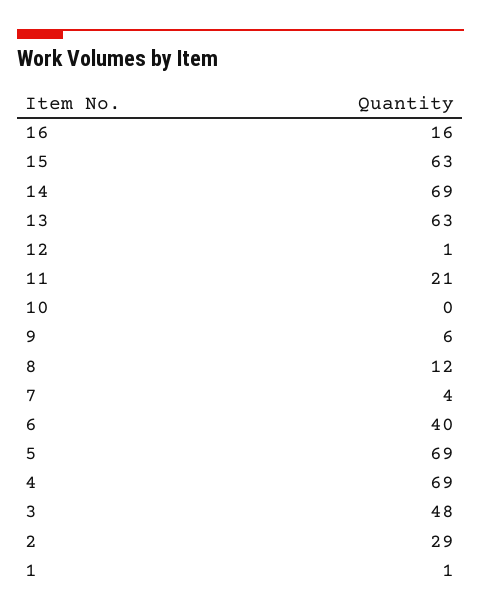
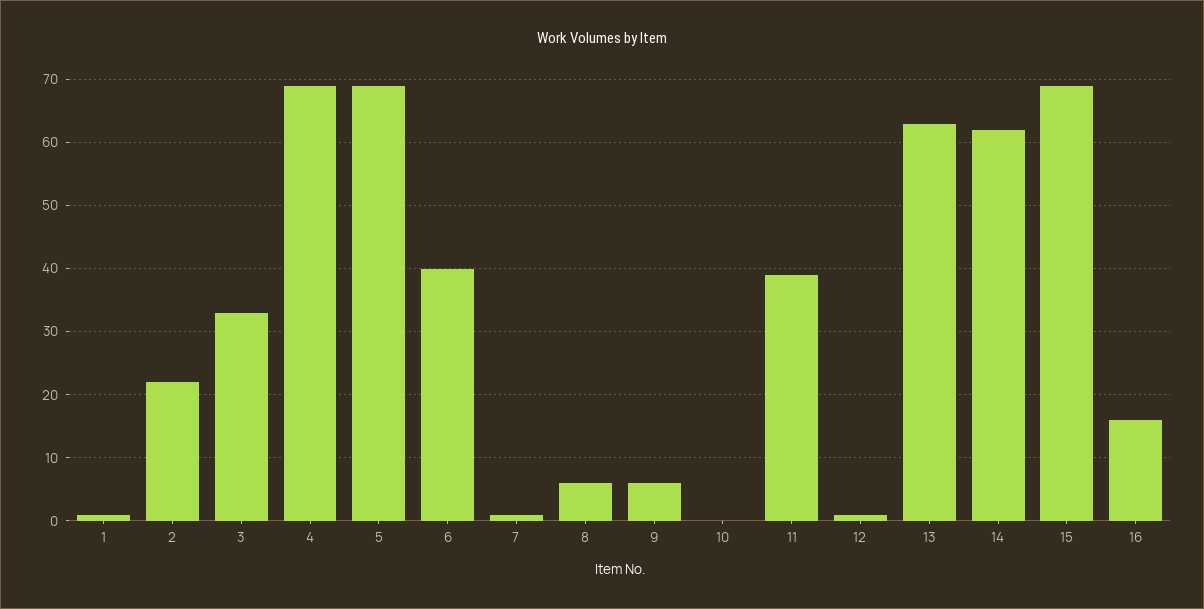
  {
    "16": 16,
-   "15": 63,
+   "15": 69,
-   "14": 69,
+   "14": 62,
    "13": 63,
    "12": 1,
-   "11": 21,
+   "11": 39,
    "10": 0,
    "9": 6,
-   "8": 12,
+   "8": 6,
-   "7": 4,
+   "7": 1,
    "6": 40,
    "5": 69,
    "4": 69,
-   "3": 48,
+   "3": 33,
-   "2": 29,
+   "2": 22,
    "1": 1
  }

